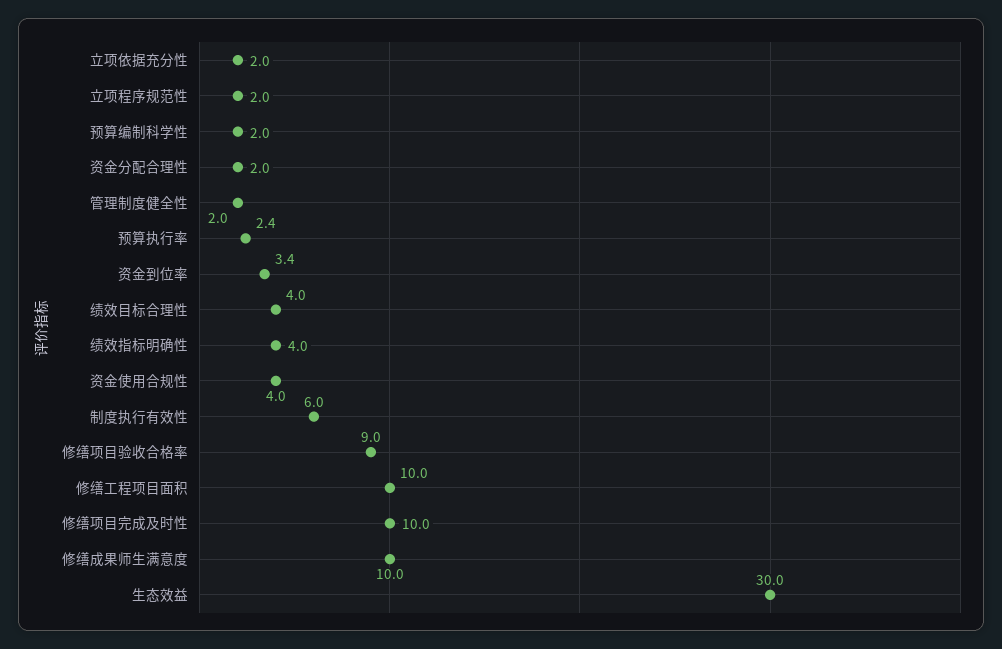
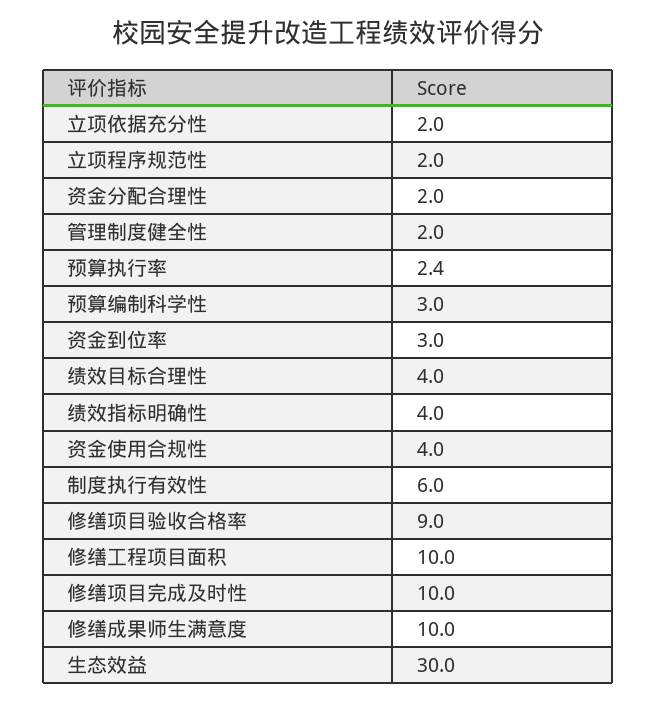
  {
    "立项依据充分性": 2,
    "立项程序规范性": 2,
-   "预算编制科学性": 2,
+   "预算编制科学性": 3,
    "资金分配合理性": 2,
    "管理制度健全性": 2,
    "预算执行率": 2.4,
-   "资金到位率": 3.4,
+   "资金到位率": 3,
    "绩效目标合理性": 4,
    "绩效指标明确性": 4,
    "资金使用合规性": 4,
    "制度执行有效性": 6,
    "修缮项目验收合格率": 9,
    "修缮工程项目面积": 10,
    "修缮项目完成及时性": 10,
    "修缮成果师生满意度": 10,
    "生态效益": 30
  }

